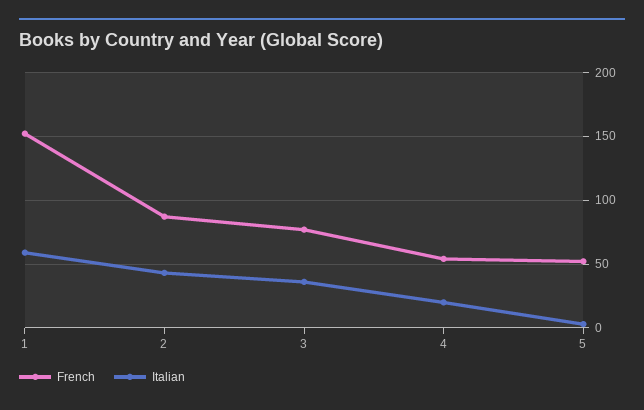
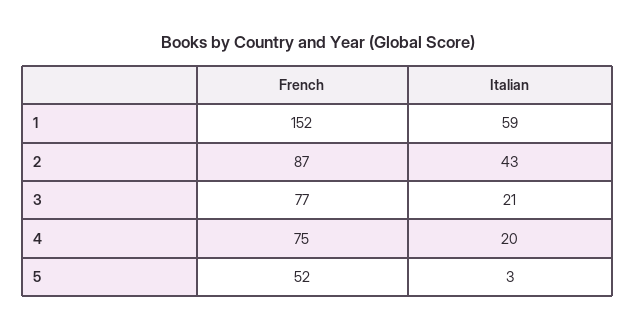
  {
    "French": {
      "1": 152,
      "2": 87,
      "3": 77,
-     "4": 55,
+     "4": 75,
      "5": 52
    },
    "Italian": {
      "1": 59,
      "2": 43,
-     "3": 35,
+     "3": 21,
      "4": 20,
      "5": 3
    }
  }

